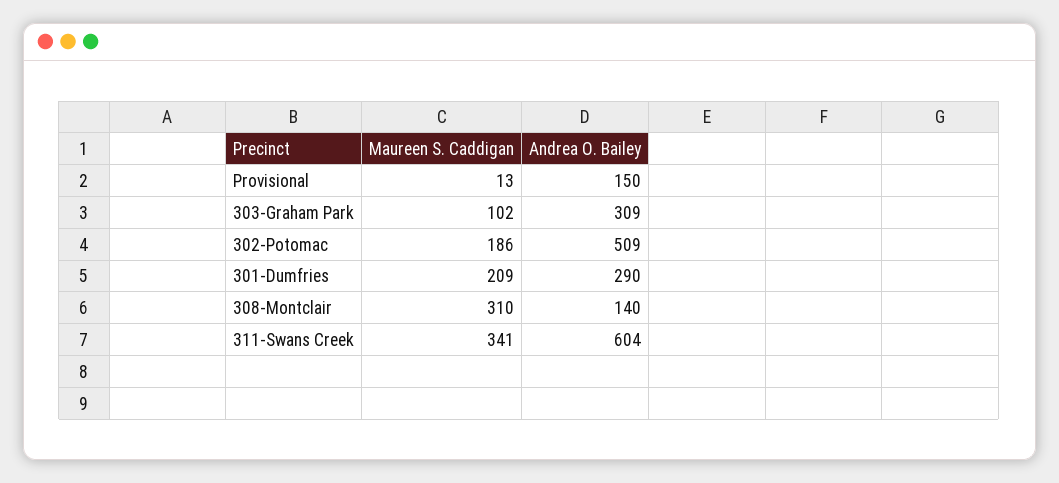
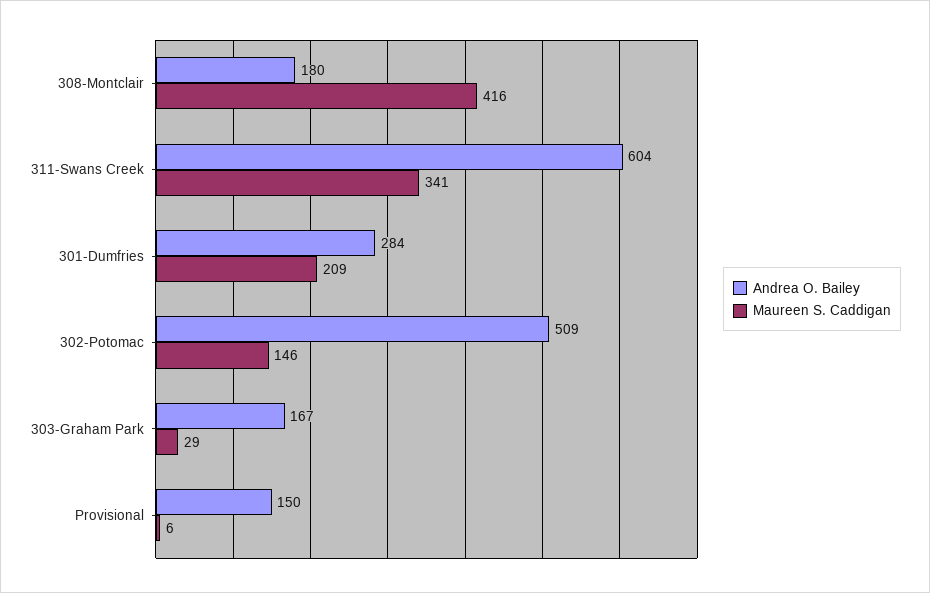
  {
    "Maureen S. Caddigan": {
-     "Provisional": 13,
+     "Provisional": 6,
-     "303-Graham Park": 102,
+     "303-Graham Park": 29,
-     "302-Potomac": 186,
+     "302-Potomac": 146,
      "301-Dumfries": 209,
-     "308-Montclair": 310,
+     "308-Montclair": 416,
      "311-Swans Creek": 341
    },
    "Andrea O. Bailey": {
      "Provisional": 150,
-     "303-Graham Park": 309,
+     "303-Graham Park": 167,
      "302-Potomac": 509,
-     "301-Dumfries": 290,
+     "301-Dumfries": 284,
-     "308-Montclair": 140,
+     "308-Montclair": 180,
      "311-Swans Creek": 604
    }
  }

